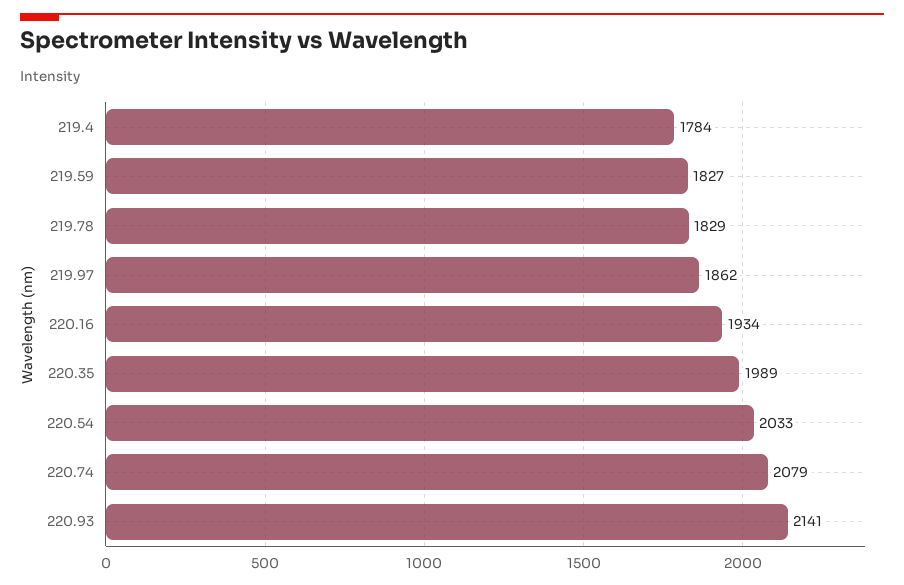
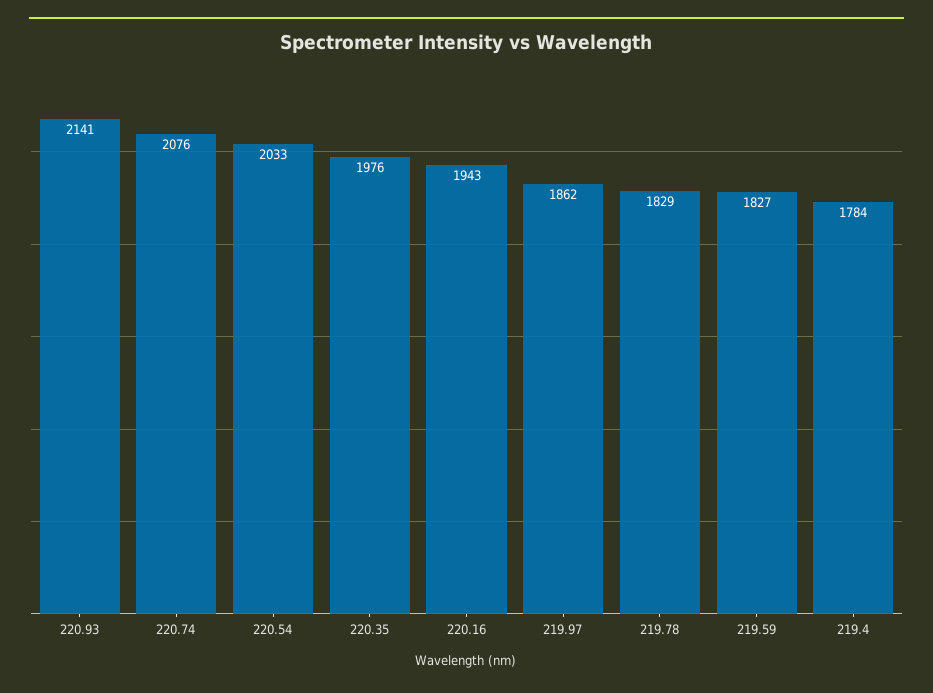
  {
    "219.4": 1784,
    "219.59": 1827,
    "219.78": 1829,
    "219.97": 1862,
-   "220.16": 1934,
+   "220.16": 1943,
-   "220.35": 1989,
+   "220.35": 1976,
    "220.54": 2033,
-   "220.74": 2079,
+   "220.74": 2076,
    "220.93": 2141
  }

